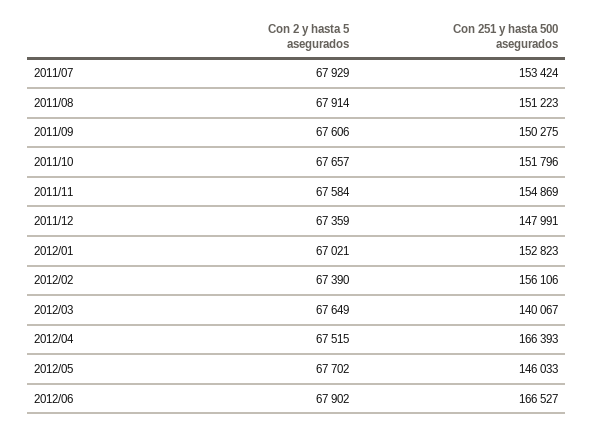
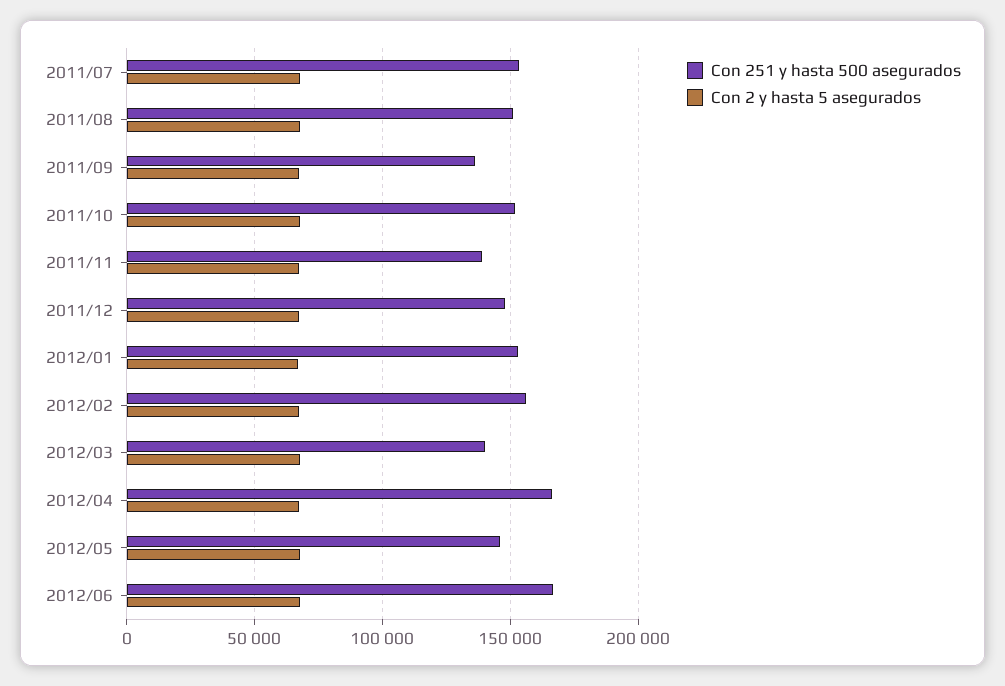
  {
    "Con 2 y hasta 5 asegurados": {
      "2011/07": 67929,
      "2011/08": 67914,
      "2011/09": 67606,
      "2011/10": 67657,
      "2011/11": 67584,
      "2011/12": 67359,
      "2012/01": 67021,
      "2012/02": 67390,
      "2012/03": 67649,
      "2012/04": 67515,
      "2012/05": 67702,
      "2012/06": 67902
    },
    "Con 251 y hasta 500 asegurados": {
      "2011/07": 153424,
      "2011/08": 151223,
-     "2011/09": 150275,
+     "2011/09": 135000,
      "2011/10": 151796,
-     "2011/11": 154869,
+     "2011/11": 140000,
      "2011/12": 147991,
      "2012/01": 152823,
      "2012/02": 156106,
      "2012/03": 140067,
      "2012/04": 166393,
      "2012/05": 146033,
      "2012/06": 166527
    }
  }

